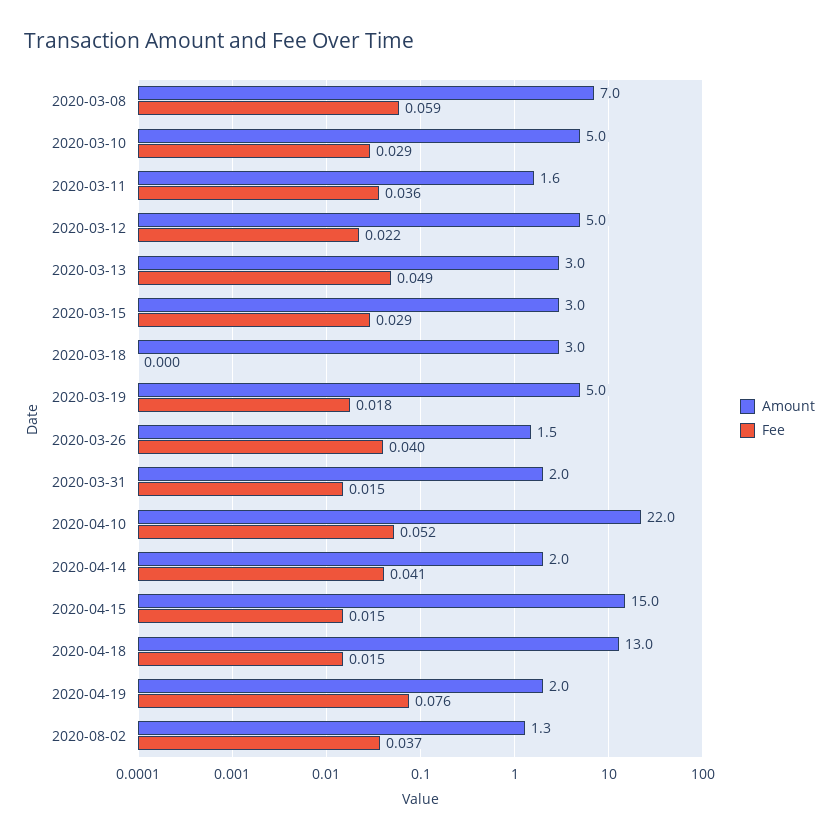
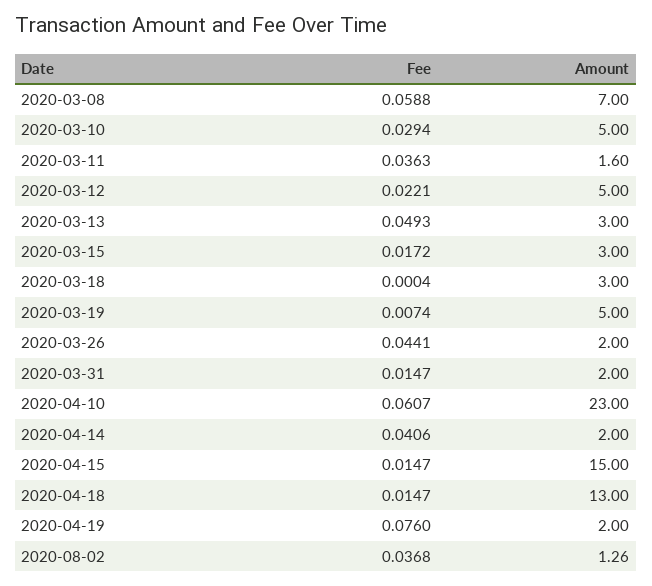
  {
    "Amount": {
      "2020-03-08": 7,
      "2020-03-10": 5,
      "2020-03-11": 1.6,
      "2020-03-12": 5,
      "2020-03-13": 3,
      "2020-03-15": 3,
      "2020-03-18": 3,
      "2020-03-19": 5,
-     "2020-03-26": 1.5,
+     "2020-03-26": 2,
      "2020-03-31": 2,
-     "2020-04-10": 22,
+     "2020-04-10": 23,
      "2020-04-14": 2,
      "2020-04-15": 15,
      "2020-04-18": 13,
      "2020-04-19": 2,
      "2020-08-02": 1.26
    },
    "Fee": {
      "2020-03-08": 0.0588,
      "2020-03-10": 0.0294,
      "2020-03-11": 0.0363,
      "2020-03-12": 0.0221,
      "2020-03-13": 0.0493,
-     "2020-03-15": 0.029,
+     "2020-03-15": 0.0172,
      "2020-03-18": 0.0004,
-     "2020-03-19": 0.018,
+     "2020-03-19": 0.0074,
-     "2020-03-26": 0.04,
+     "2020-03-26": 0.0441,
      "2020-03-31": 0.0147,
-     "2020-04-10": 0.052,
+     "2020-04-10": 0.0607,
      "2020-04-14": 0.0406,
      "2020-04-15": 0.0147,
      "2020-04-18": 0.0147,
      "2020-04-19": 0.076,
      "2020-08-02": 0.0368
    }
  }

